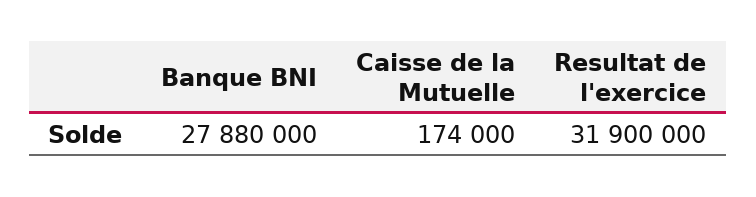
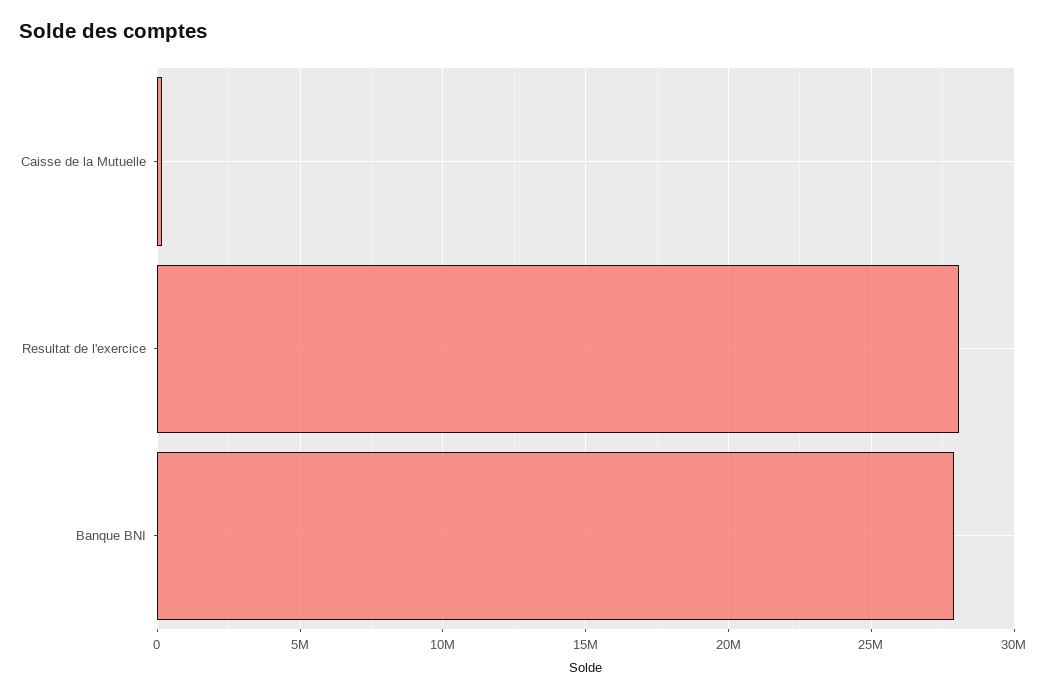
  {
    "Banque BNI": 27880000,
    "Caisse de la Mutuelle": 174000,
-   "Resultat de l'exercice": 31900000
+   "Resultat de l'exercice": 28000000
  }

